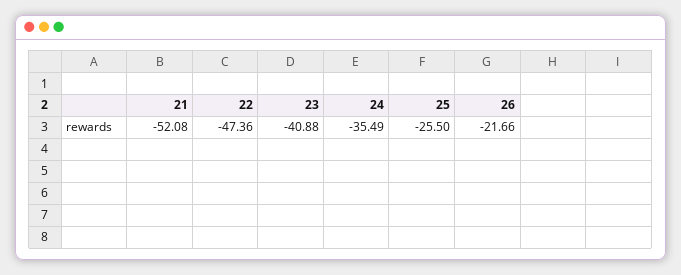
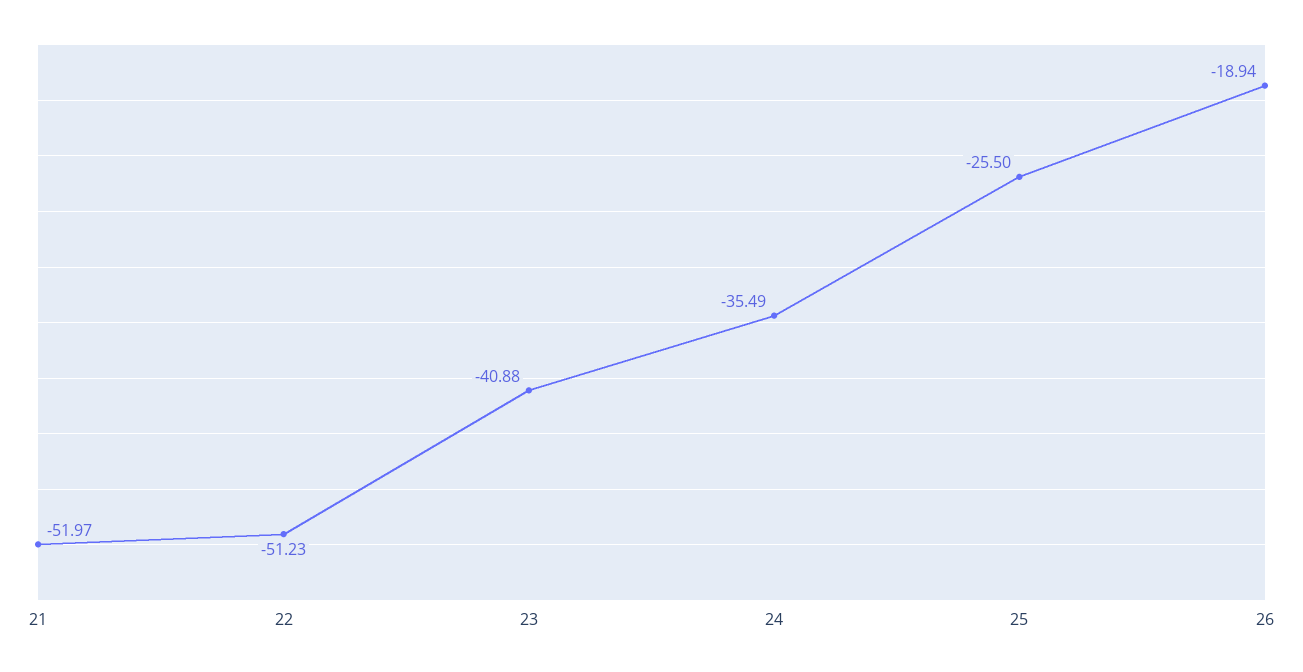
  {
-   "21": -52.08,
+   "21": -51.97,
-   "22": -47.36,
+   "22": -51.23,
    "23": -40.88,
    "24": -35.49,
    "25": -25.5,
-   "26": -21.66
+   "26": -18.94
  }

